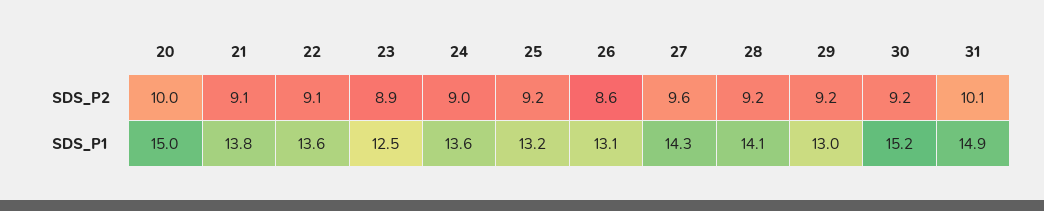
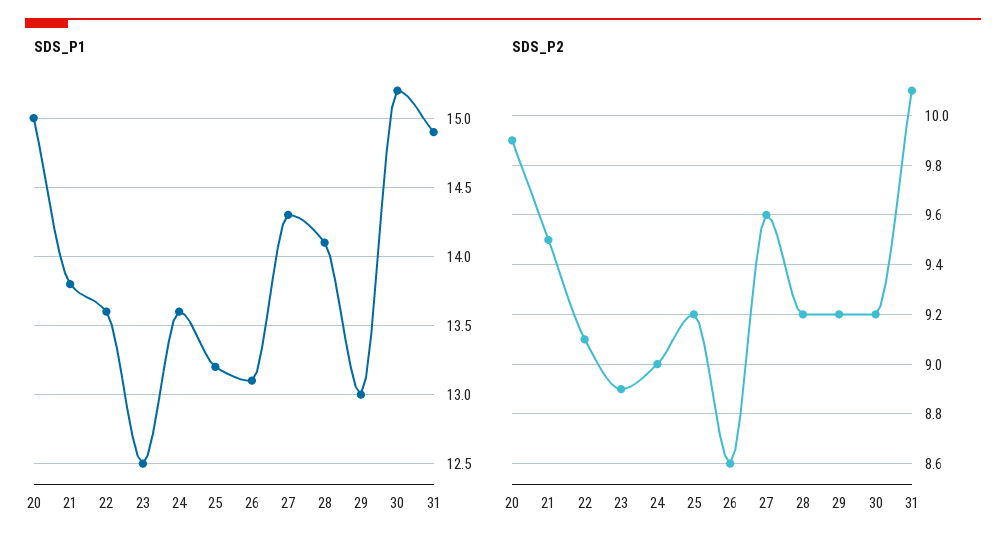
  {
    "SDS_P2": {
-     "20": 10,
+     "20": 9.9,
-     "21": 9.1,
+     "21": 9.5,
      "22": 9.1,
      "23": 8.9,
      "24": 9,
      "25": 9.2,
      "26": 8.6,
      "27": 9.6,
      "28": 9.2,
      "29": 9.2,
      "30": 9.2,
      "31": 10.1
    },
    "SDS_P1": {
      "20": 15,
      "21": 13.8,
      "22": 13.6,
      "23": 12.5,
      "24": 13.6,
      "25": 13.2,
      "26": 13.1,
      "27": 14.3,
      "28": 14.1,
      "29": 13,
      "30": 15.2,
      "31": 14.9
    }
  }

